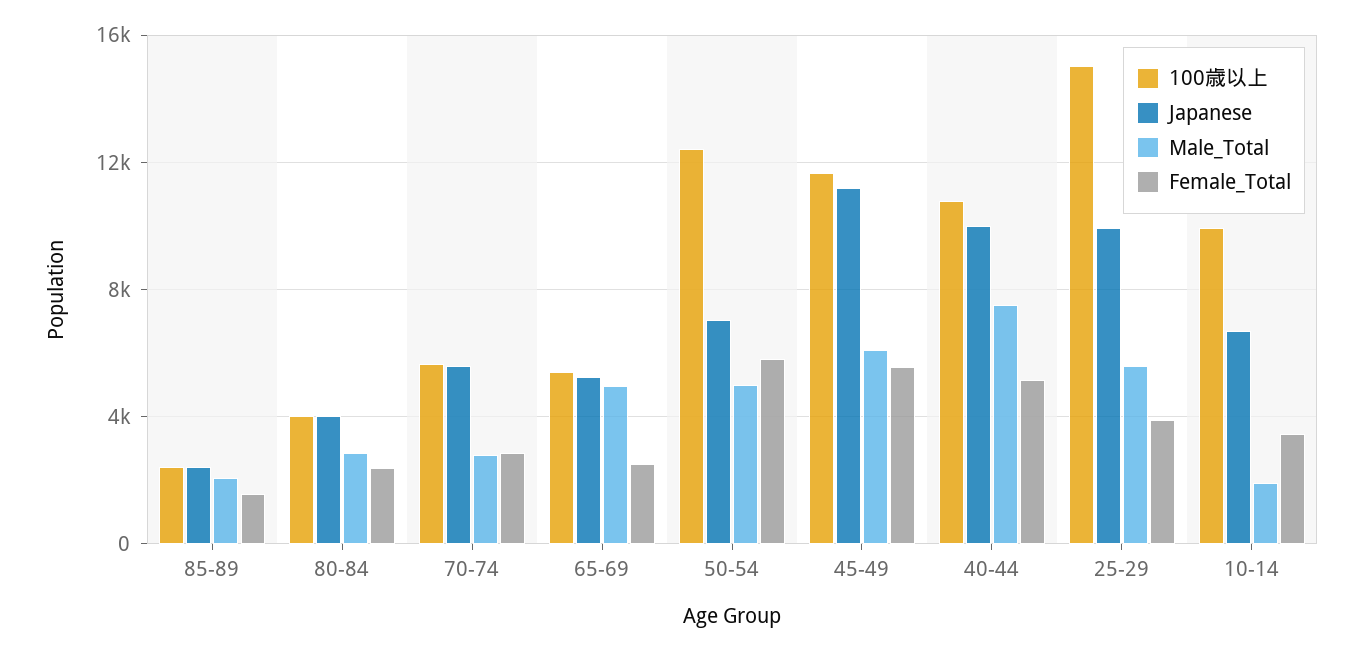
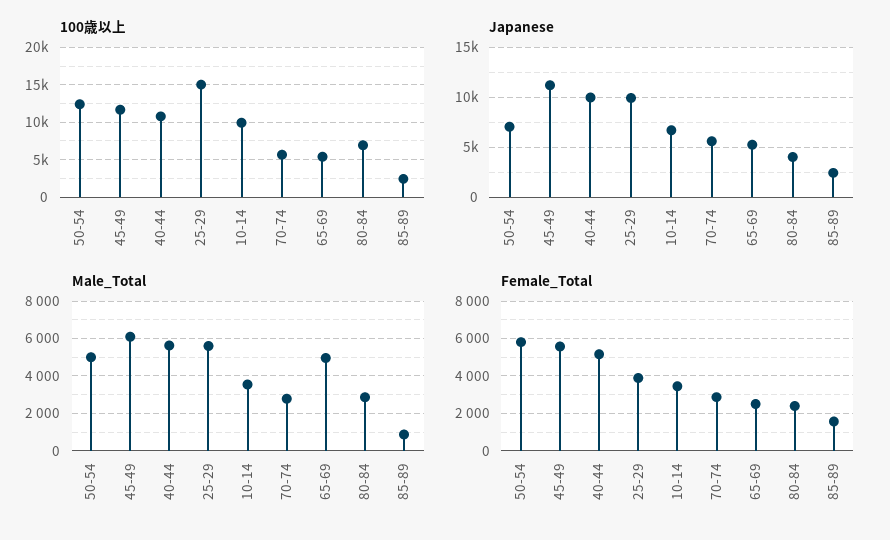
  {
    "100歳以上": {
      "85-89": 2500,
-     "80-84": 4000,
+     "80-84": 7000,
      "70-74": 5500,
      "65-69": 5500,
      "50-54": 12500,
      "45-49": 11500,
      "40-44": 11000,
      "25-29": 15000,
      "10-14": 10000
    },
    "Japanese": {
      "85-89": 2500,
      "80-84": 4000,
      "70-74": 5500,
      "65-69": 5500,
      "50-54": 7000,
      "45-49": 11000,
      "40-44": 10000,
      "25-29": 10000,
      "10-14": 6500
    },
    "Male_Total": {
-     "85-89": 2000,
+     "85-89": 1000,
      "80-84": 3000,
      "70-74": 3000,
      "65-69": 5000,
      "50-54": 5000,
      "45-49": 6000,
-     "40-44": 7500,
+     "40-44": 5500,
      "25-29": 5500,
-     "10-14": 2000
+     "10-14": 3500
    },
    "Female_Total": {
      "85-89": 1500,
      "80-84": 2500,
      "70-74": 3000,
      "65-69": 2500,
      "50-54": 6000,
      "45-49": 5500,
      "40-44": 5000,
      "25-29": 4000,
      "10-14": 3500
    }
  }

